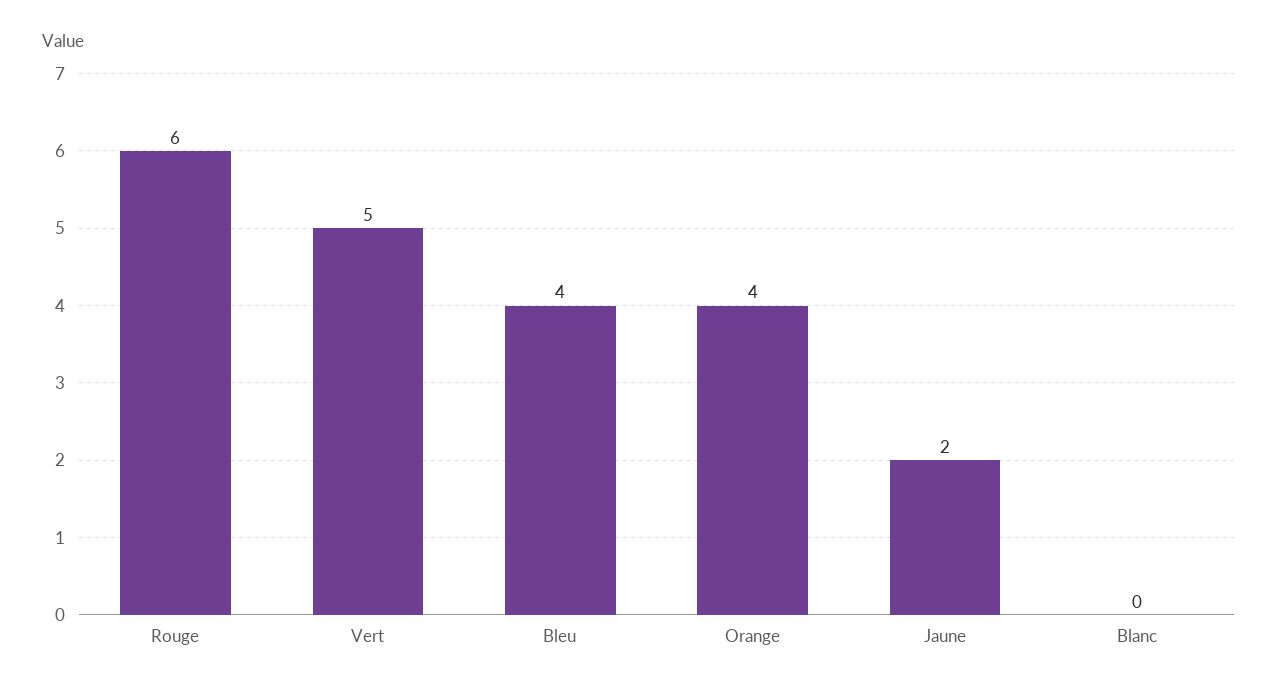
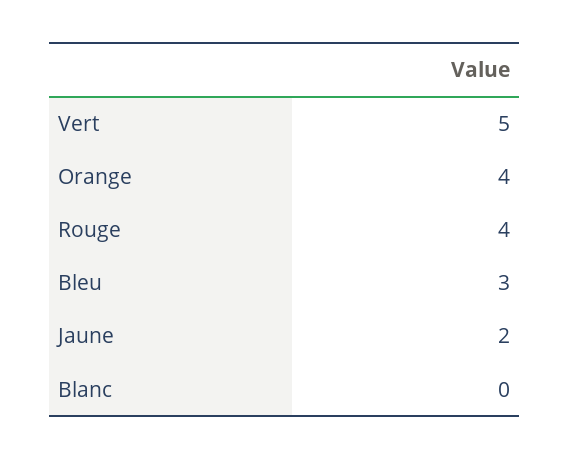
  {
-   "Rouge": 6,
+   "Rouge": 4,
    "Vert": 5,
-   "Bleu": 4,
+   "Bleu": 3,
    "Orange": 4,
    "Jaune": 2,
    "Blanc": 0
  }

